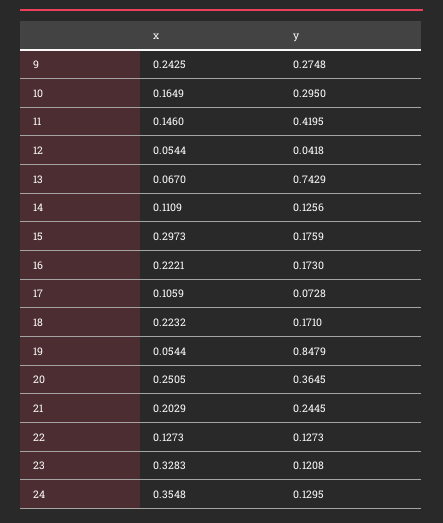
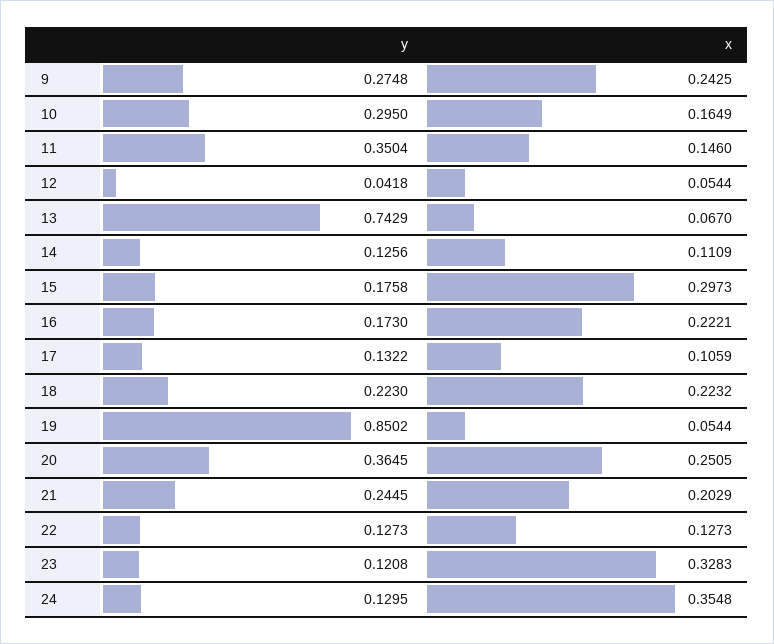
  {
    "x": {
      "9": 0.2425,
      "10": 0.1649,
      "11": 0.146,
      "12": 0.0544,
      "13": 0.067,
      "14": 0.1109,
      "15": 0.2973,
      "16": 0.2221,
      "17": 0.1059,
      "18": 0.2232,
      "19": 0.0544,
      "20": 0.2505,
      "21": 0.2029,
      "22": 0.1273,
      "23": 0.3283,
      "24": 0.3548
    },
    "y": {
      "9": 0.2748,
      "10": 0.295,
-     "11": 0.4195,
+     "11": 0.3504,
      "12": 0.0418,
      "13": 0.7429,
      "14": 0.1256,
-     "15": 0.1759,
+     "15": 0.1758,
      "16": 0.173,
-     "17": 0.0728,
+     "17": 0.1322,
-     "18": 0.171,
+     "18": 0.223,
-     "19": 0.8479,
+     "19": 0.8502,
      "20": 0.3645,
      "21": 0.2445,
      "22": 0.1273,
      "23": 0.1208,
      "24": 0.1295
    }
  }

